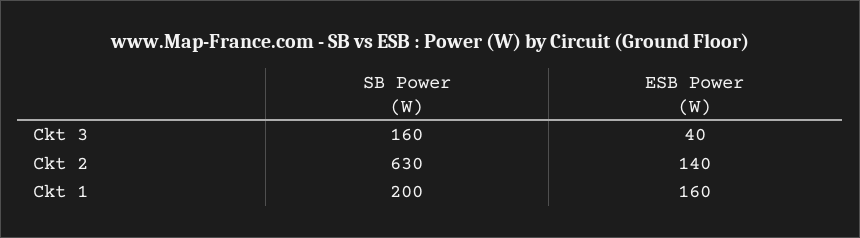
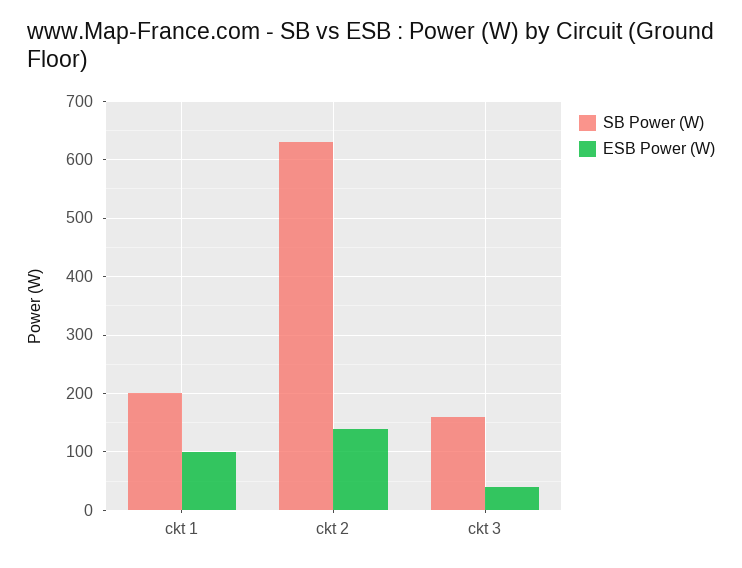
  {
    "SB Power (W)": {
      "Ckt 3": 160,
      "Ckt 2": 630,
      "Ckt 1": 200
    },
    "ESB Power (W)": {
      "Ckt 3": 40,
      "Ckt 2": 140,
-     "Ckt 1": 160
+     "Ckt 1": 100
    }
  }

